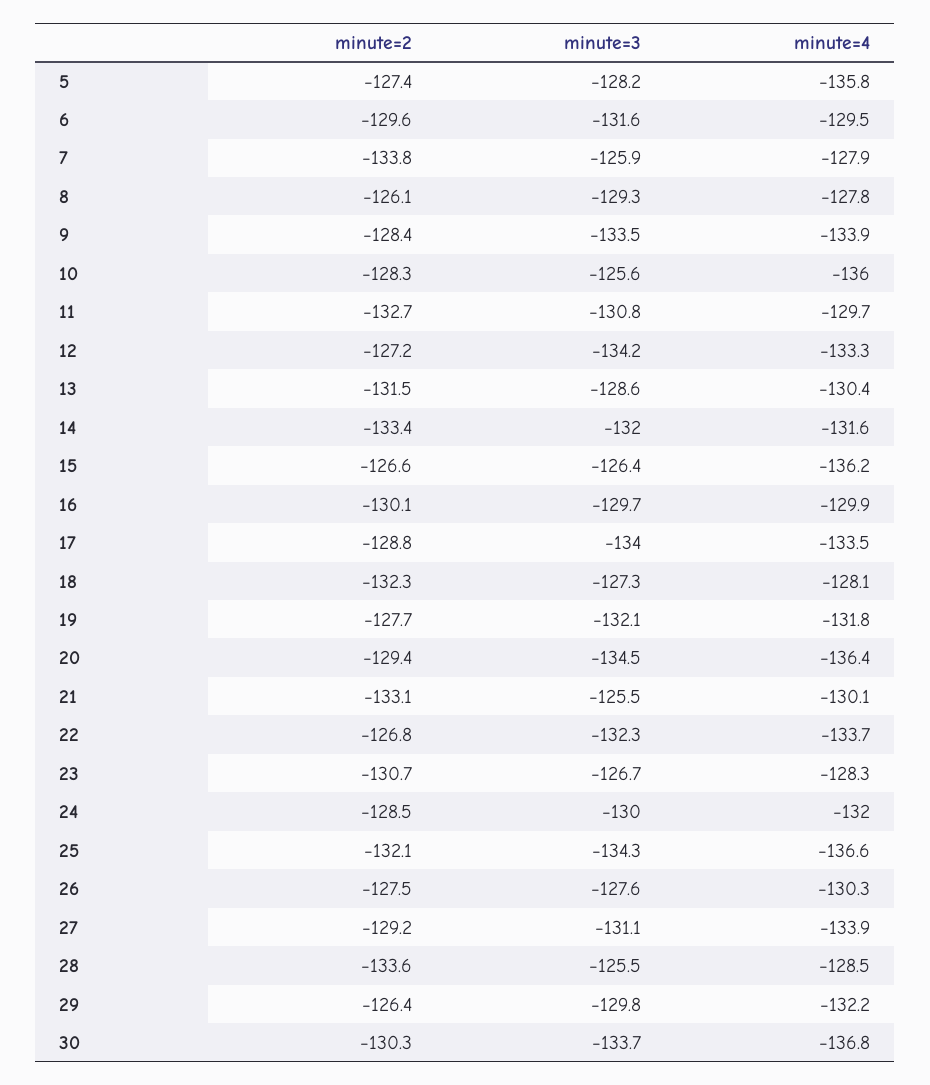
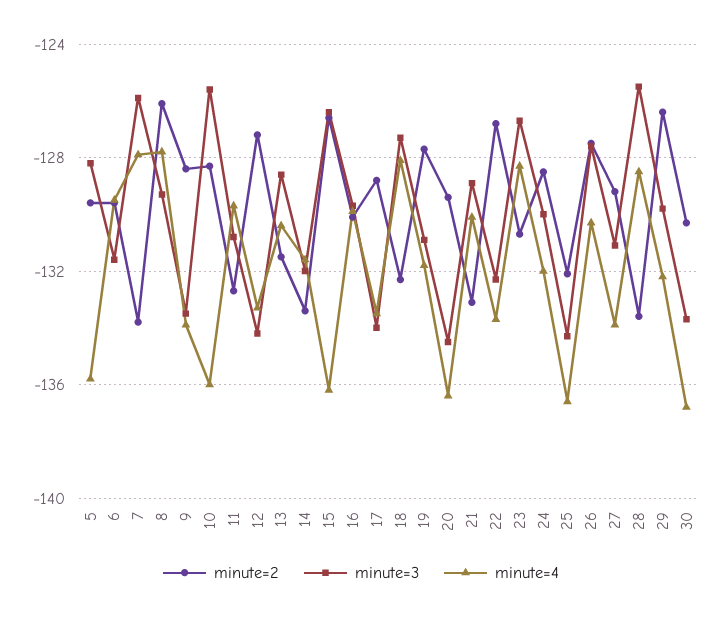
  {
    "minute=2": {
-     "5": -127.4,
+     "5": -129.5,
      "6": -129.6,
      "7": -133.8,
      "8": -126.1,
      "9": -128.4,
      "10": -128.3,
      "11": -132.7,
      "12": -127.2,
      "13": -131.5,
      "14": -133.4,
      "15": -126.6,
      "16": -130.1,
      "17": -128.8,
      "18": -132.3,
      "19": -127.7,
      "20": -129.4,
      "21": -133.1,
      "22": -126.8,
      "23": -130.7,
      "24": -128.5,
      "25": -132.1,
      "26": -127.5,
      "27": -129.2,
      "28": -133.6,
      "29": -126.4,
      "30": -130.3
    },
    "minute=3": {
      "5": -128.2,
      "6": -131.6,
      "7": -125.9,
      "8": -129.3,
      "9": -133.5,
      "10": -125.6,
      "11": -130.8,
      "12": -134.2,
      "13": -128.6,
      "14": -132,
      "15": -126.4,
      "16": -129.7,
      "17": -134,
      "18": -127.3,
-     "19": -132.1,
+     "19": -131,
      "20": -134.5,
-     "21": -125.5,
+     "21": -129,
      "22": -132.3,
      "23": -126.7,
      "24": -130,
      "25": -134.3,
      "26": -127.6,
      "27": -131.1,
      "28": -125.5,
      "29": -129.8,
      "30": -133.7
    },
    "minute=4": {
      "5": -135.8,
      "6": -129.5,
      "7": -127.9,
      "8": -127.8,
      "9": -133.9,
      "10": -136,
      "11": -129.7,
      "12": -133.3,
      "13": -130.4,
      "14": -131.6,
      "15": -136.2,
      "16": -129.9,
      "17": -133.5,
      "18": -128.1,
      "19": -131.8,
      "20": -136.4,
      "21": -130.1,
      "22": -133.7,
      "23": -128.3,
      "24": -132,
      "25": -136.6,
      "26": -130.3,
      "27": -133.9,
      "28": -128.5,
      "29": -132.2,
      "30": -136.8
    }
  }

